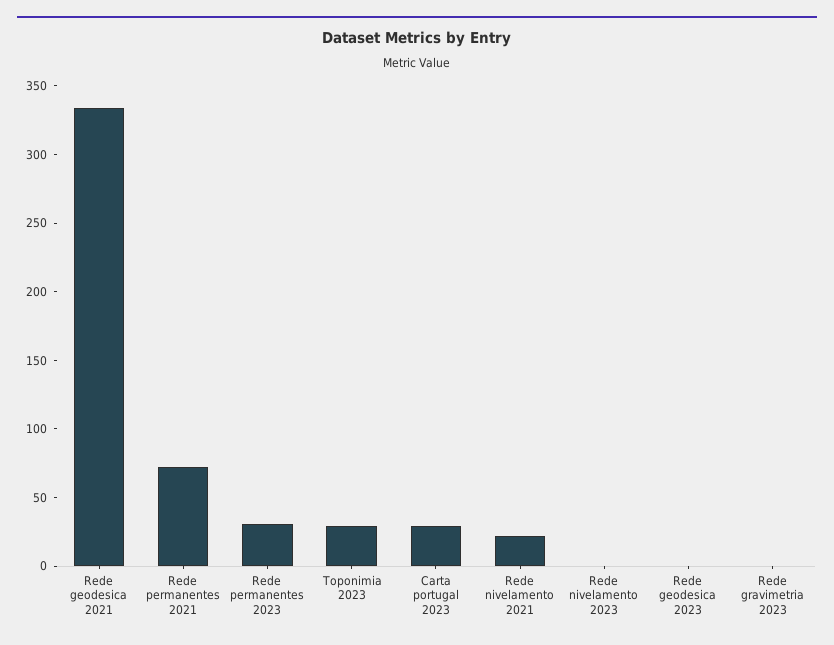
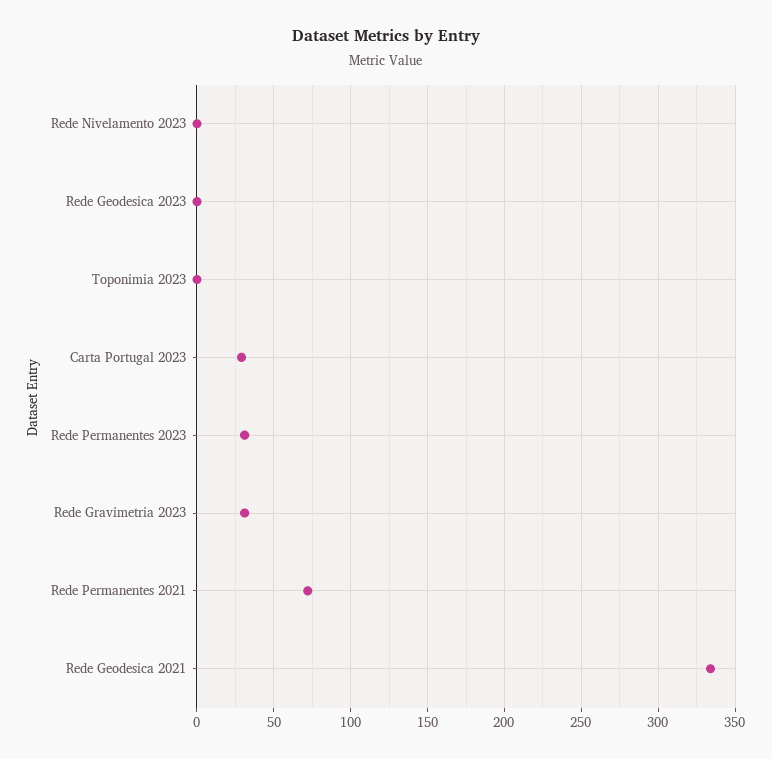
  {
    "Rede geodesica 2021": 335,
    "Rede permanentes 2021": 70,
    "Rede permanentes 2023": 30,
-   "Toponimia 2023": 30,
+   "Toponimia 2023": 0,
    "Carta portugal 2023": 30,
-   "Rede nivelamento 2021": 20,
    "Rede nivelamento 2023": 0,
    "Rede geodesica 2023": 0,
-   "Rede gravimetria 2023": 0
+   "Rede gravimetria 2023": 30
  }

